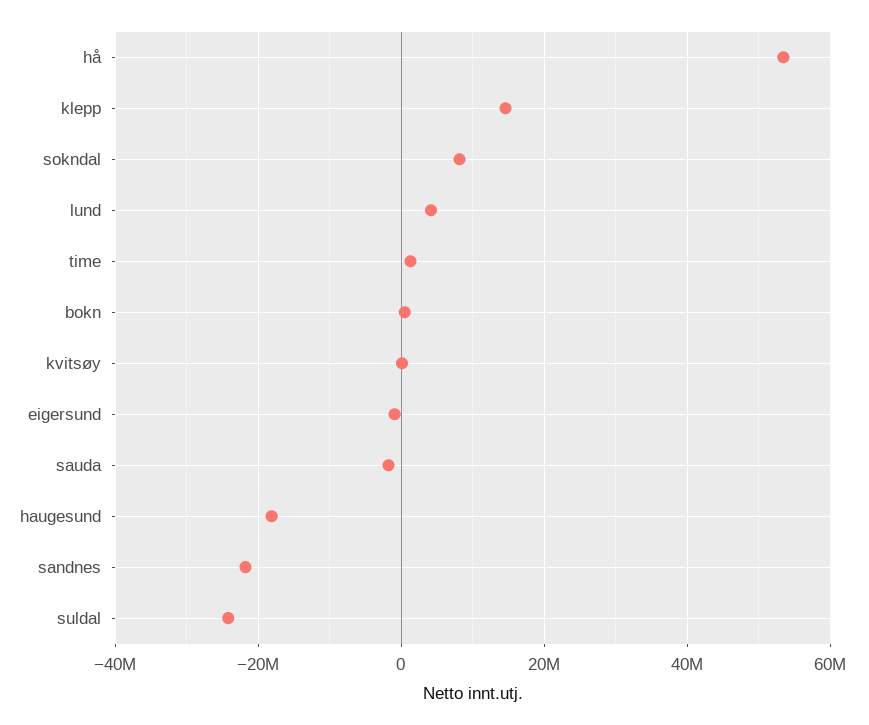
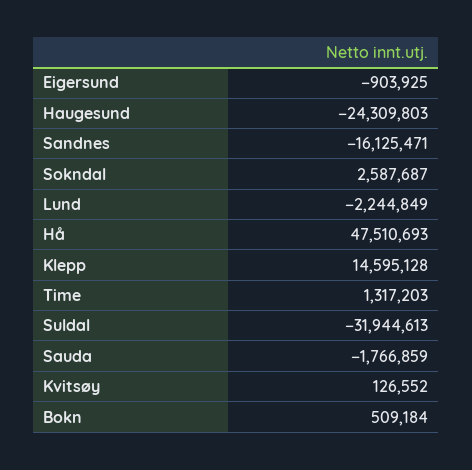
  {
-   "hå": 54000000,
+   "hå": 47510693,
    "klepp": 14595128,
-   "sokndal": 8000000,
+   "sokndal": 2587687,
-   "lund": 4000000,
+   "lund": -2244849,
    "time": 1317203,
    "bokn": 509184,
    "kvitsøy": 126552,
    "eigersund": -903925,
    "sauda": -1766859,
-   "haugesund": -18000000,
+   "haugesund": -24309803,
-   "sandnes": -22000000,
+   "sandnes": -16125471,
-   "suldal": -24000000
+   "suldal": -31944613
  }

